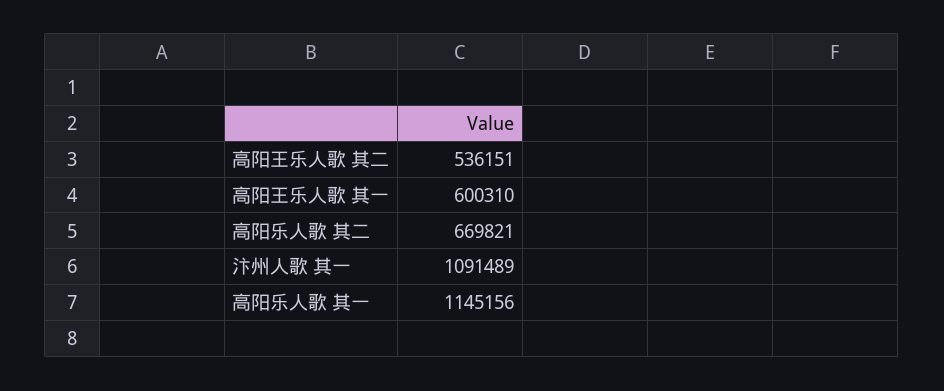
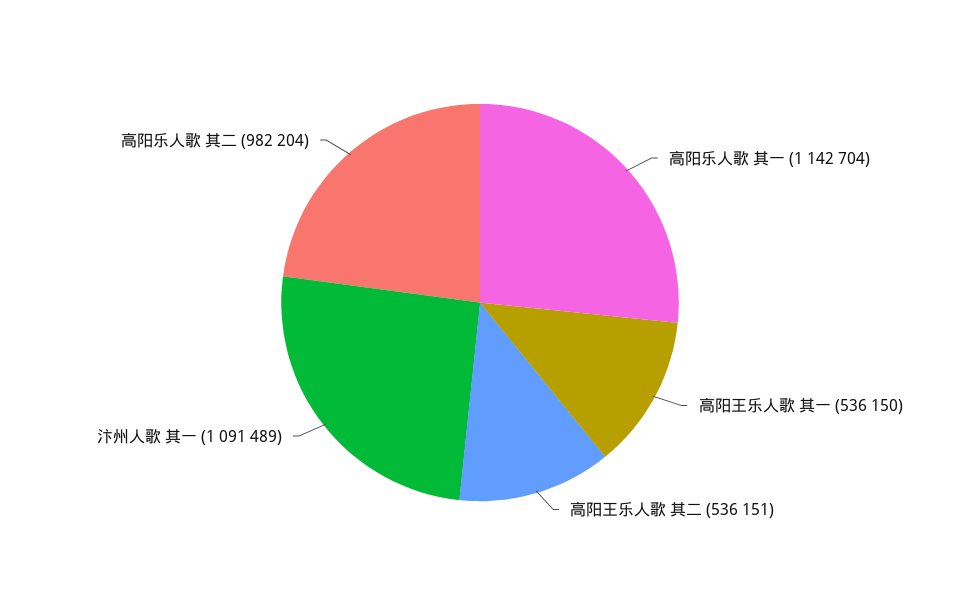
  {
    "高阳王乐人歌 其二": 536151,
-   "高阳王乐人歌 其一": 600310,
+   "高阳王乐人歌 其一": 536150,
-   "高阳乐人歌 其二": 669821,
+   "高阳乐人歌 其二": 982204,
    "汴州人歌 其一": 1091489,
-   "高阳乐人歌 其一": 1145156
+   "高阳乐人歌 其一": 1142704
  }

